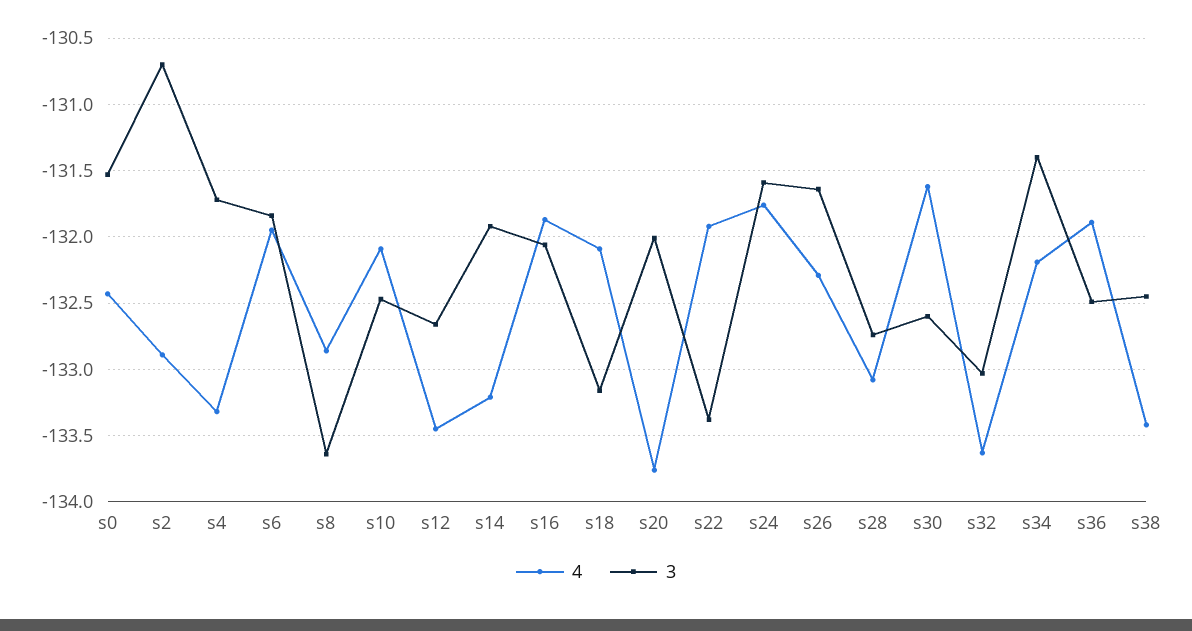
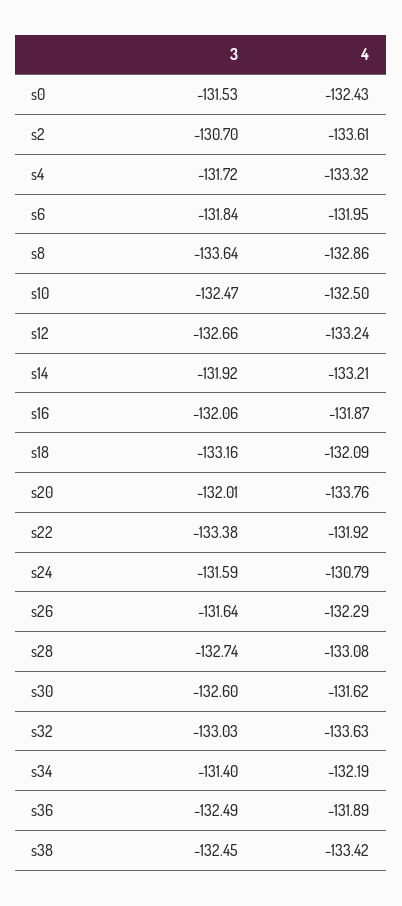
  {
    "4": {
      "s0": -132.43,
-     "s2": -132.9,
+     "s2": -133.61,
      "s4": -133.32,
      "s6": -131.95,
      "s8": -132.86,
-     "s10": -132.1,
+     "s10": -132.5,
-     "s12": -133.45,
+     "s12": -133.24,
      "s14": -133.21,
      "s16": -131.87,
      "s18": -132.09,
      "s20": -133.76,
      "s22": -131.92,
-     "s24": -131.75,
+     "s24": -130.79,
      "s26": -132.29,
      "s28": -133.08,
      "s30": -131.62,
      "s32": -133.63,
      "s34": -132.19,
      "s36": -131.89,
      "s38": -133.42
    },
    "3": {
      "s0": -131.53,
      "s2": -130.7,
      "s4": -131.72,
      "s6": -131.84,
      "s8": -133.64,
      "s10": -132.47,
      "s12": -132.66,
      "s14": -131.92,
      "s16": -132.06,
      "s18": -133.16,
      "s20": -132.01,
      "s22": -133.38,
      "s24": -131.59,
      "s26": -131.64,
      "s28": -132.74,
      "s30": -132.6,
      "s32": -133.03,
      "s34": -131.4,
      "s36": -132.49,
      "s38": -132.45
    }
  }

